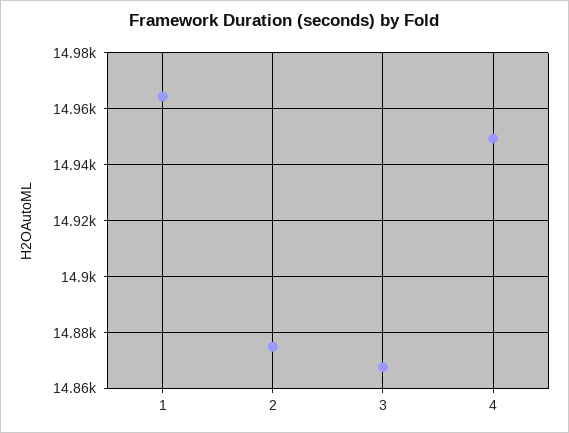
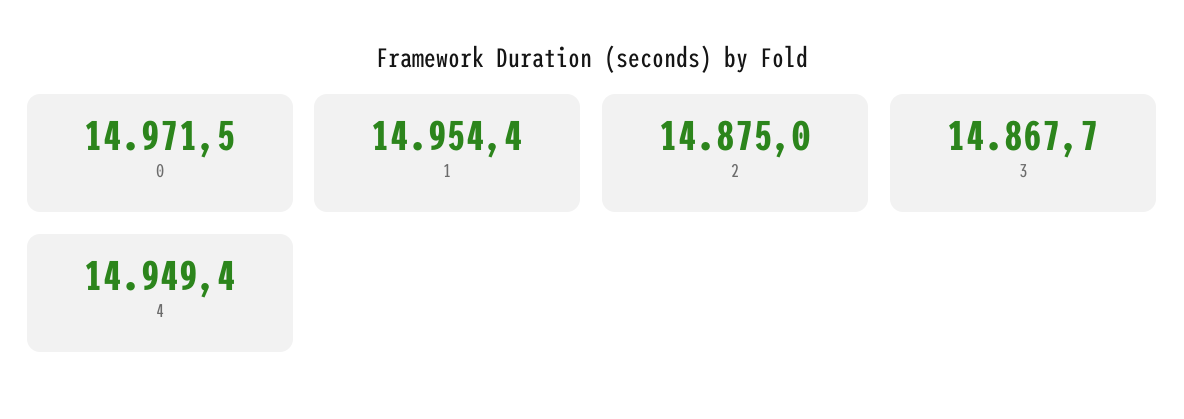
  {
-   "1": 14965,
+   "1": 14954.4,
    "2": 14875,
    "3": 14867.7,
-   "4": 14949.4
+   "4": 14949.4,
+   "0": 14971.5
  }

